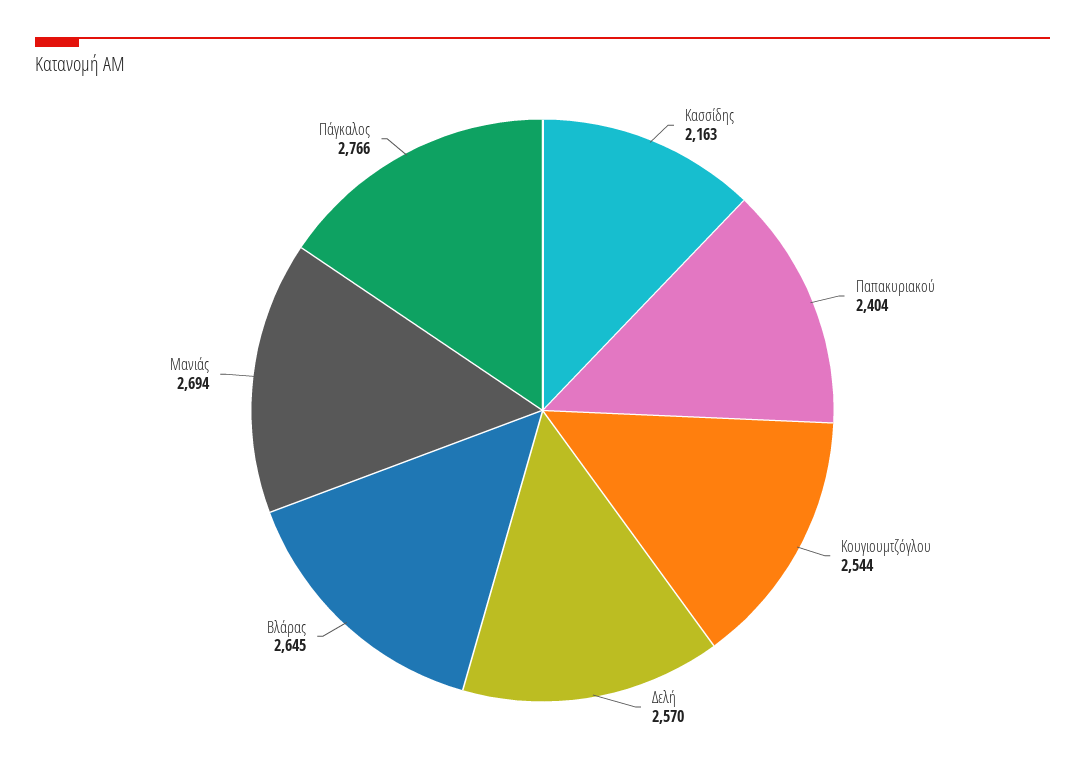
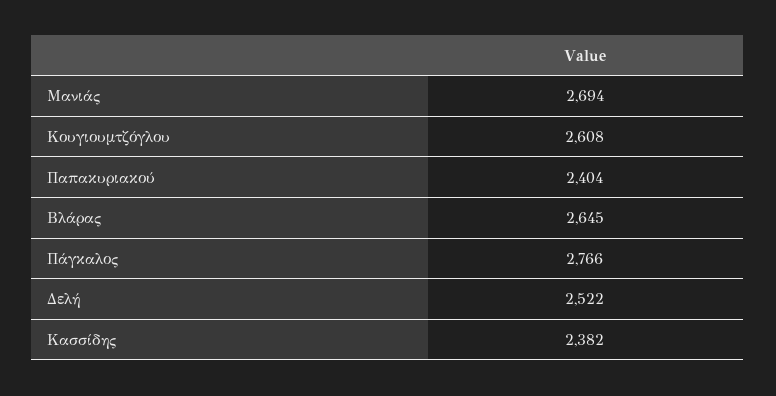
  {
-   "Κασσίδης": 2163,
+   "Κασσίδης": 2382,
    "Παπακυριακού": 2404,
-   "Κουγιουμτζόγλου": 2544,
+   "Κουγιουμτζόγλου": 2608,
-   "Δελή": 2570,
+   "Δελή": 2522,
    "Βλάρας": 2645,
    "Μανιάς": 2694,
    "Πάγκαλος": 2766
  }

